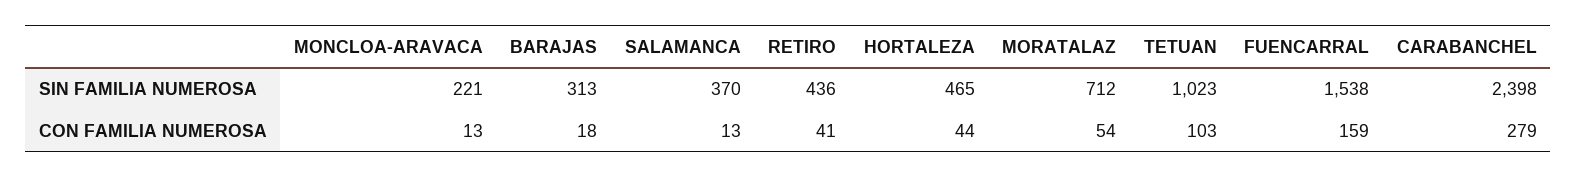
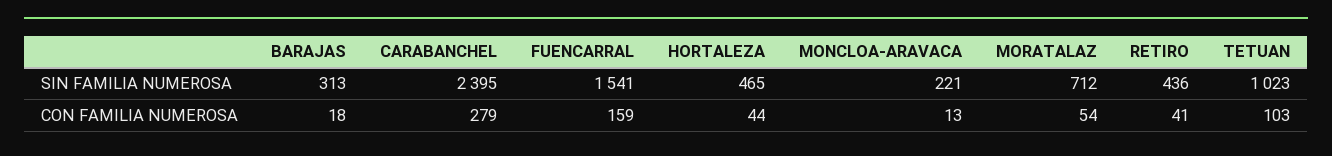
  {
    "MONCLOA-ARAVACA": {
      "SIN FAMILIA NUMEROSA": 221,
      "CON FAMILIA NUMEROSA": 13
    },
    "BARAJAS": {
      "SIN FAMILIA NUMEROSA": 313,
      "CON FAMILIA NUMEROSA": 18
    },
-   "SALAMANCA": {
-     "SIN FAMILIA NUMEROSA": 370,
-     "CON FAMILIA NUMEROSA": 13
-   },
    "RETIRO": {
      "SIN FAMILIA NUMEROSA": 436,
      "CON FAMILIA NUMEROSA": 41
    },
    "HORTALEZA": {
      "SIN FAMILIA NUMEROSA": 465,
      "CON FAMILIA NUMEROSA": 44
    },
    "MORATALAZ": {
      "SIN FAMILIA NUMEROSA": 712,
      "CON FAMILIA NUMEROSA": 54
    },
    "TETUAN": {
      "SIN FAMILIA NUMEROSA": 1023,
      "CON FAMILIA NUMEROSA": 103
    },
    "FUENCARRAL": {
-     "SIN FAMILIA NUMEROSA": 1538,
+     "SIN FAMILIA NUMEROSA": 1541,
      "CON FAMILIA NUMEROSA": 159
    },
    "CARABANCHEL": {
-     "SIN FAMILIA NUMEROSA": 2398,
+     "SIN FAMILIA NUMEROSA": 2395,
      "CON FAMILIA NUMEROSA": 279
    }
  }

